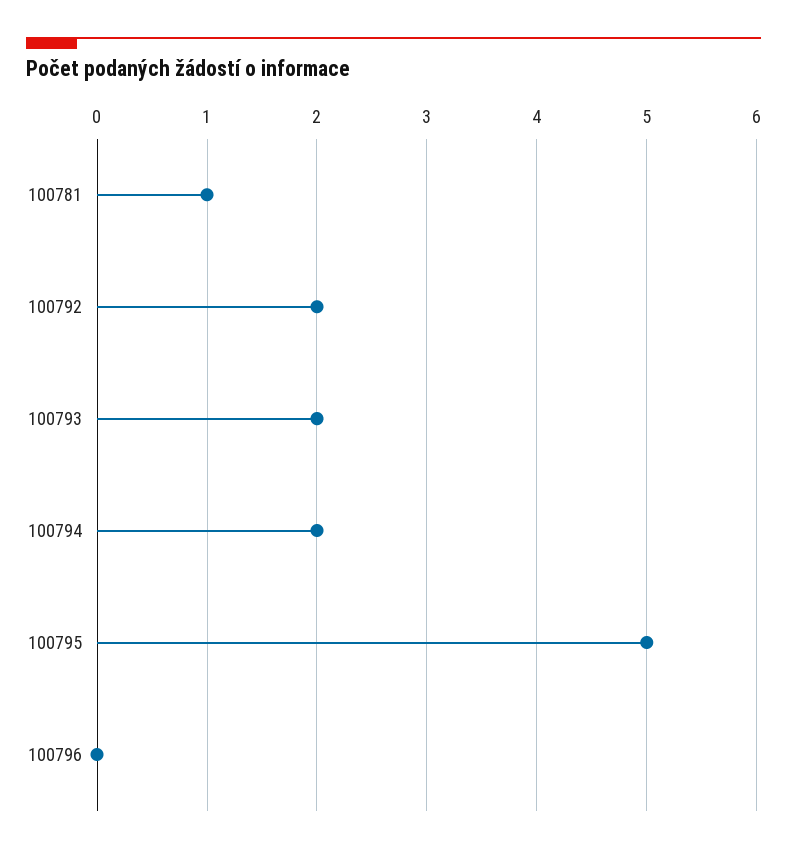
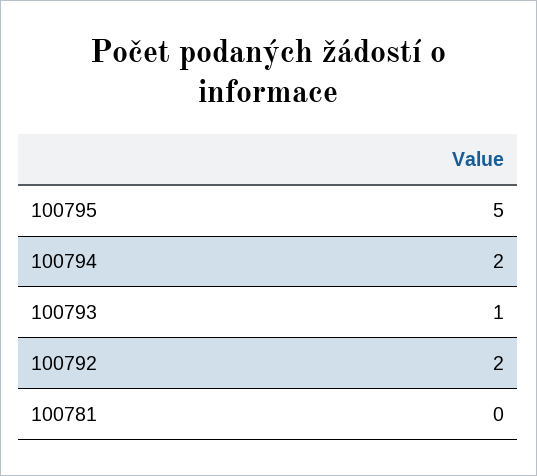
  {
-   "100781": 1,
+   "100781": 0,
    "100792": 2,
-   "100793": 2,
+   "100793": 1,
    "100794": 2,
-   "100795": 5,
+   "100795": 5
-   "100796": 0
  }

